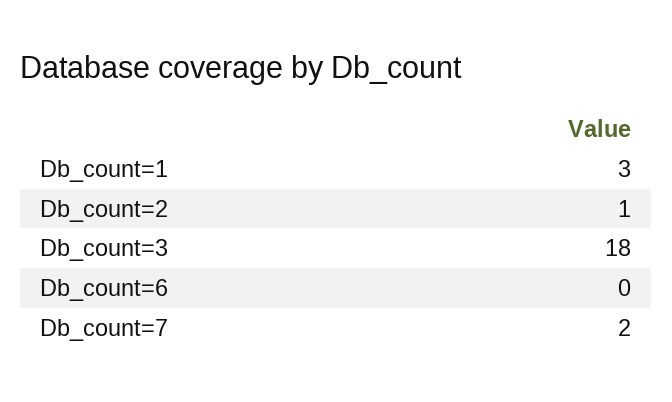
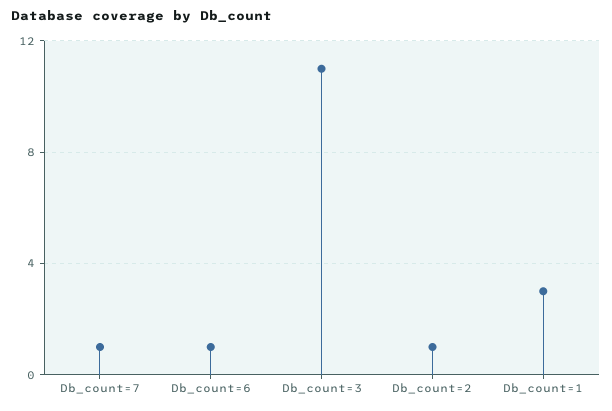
  {
    "Db_count=1": 3,
    "Db_count=2": 1,
-   "Db_count=3": 18,
+   "Db_count=3": 11,
-   "Db_count=6": 0,
+   "Db_count=6": 1,
-   "Db_count=7": 2
+   "Db_count=7": 1
  }

